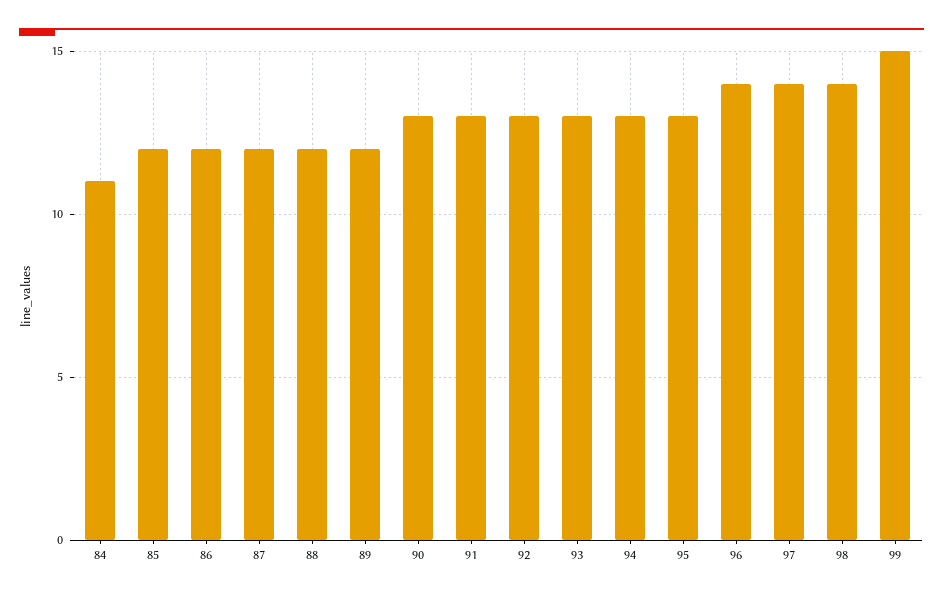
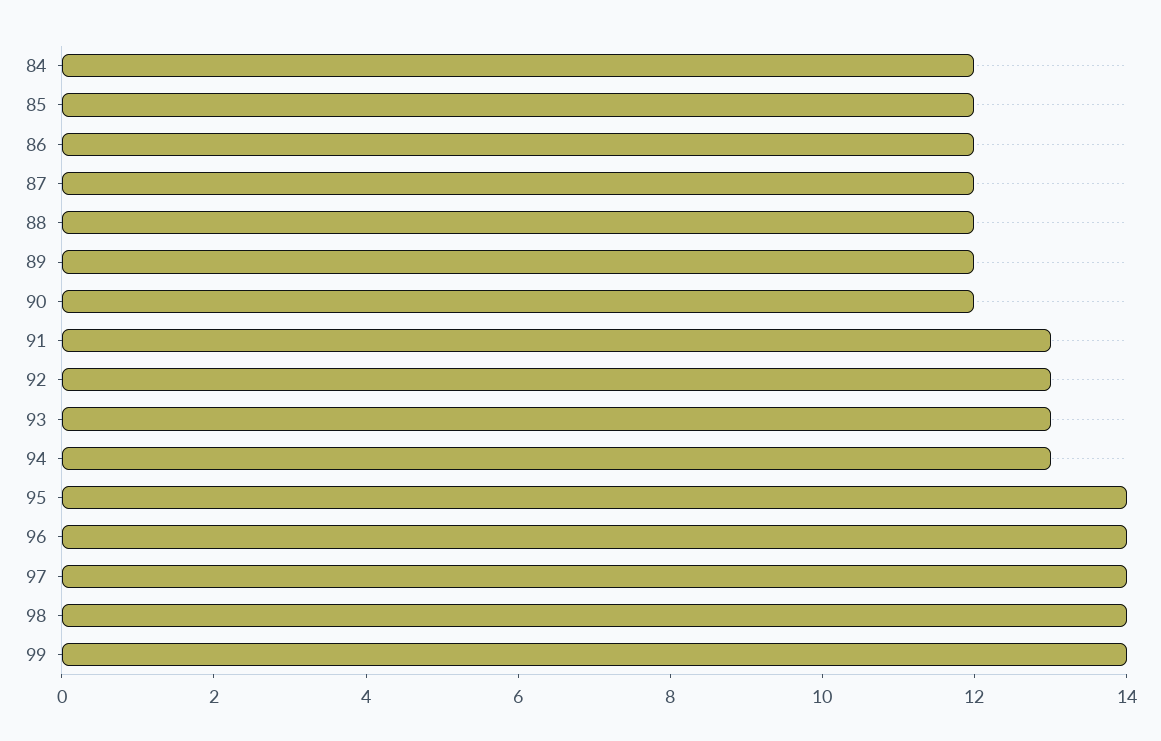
  {
-   "84": 11,
+   "84": 12,
    "85": 12,
    "86": 12,
    "87": 12,
    "88": 12,
    "89": 12,
-   "90": 13,
+   "90": 12,
    "91": 13,
    "92": 13,
    "93": 13,
    "94": 13,
-   "95": 13,
+   "95": 14,
    "96": 14,
    "97": 14,
    "98": 14,
-   "99": 15
+   "99": 14
  }

